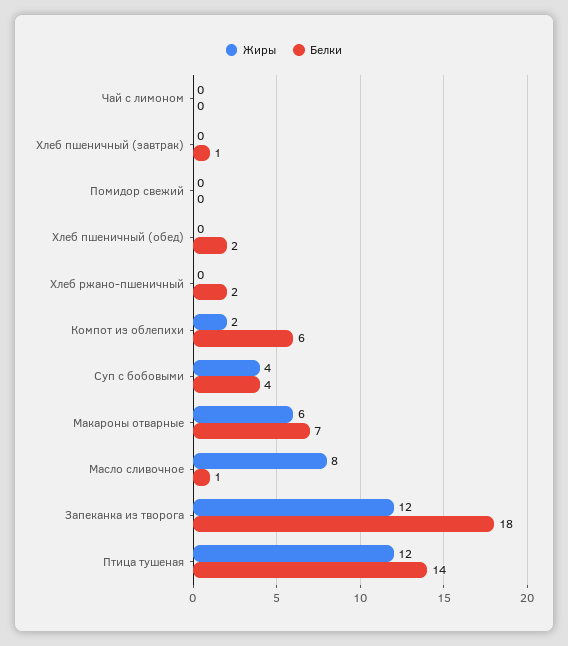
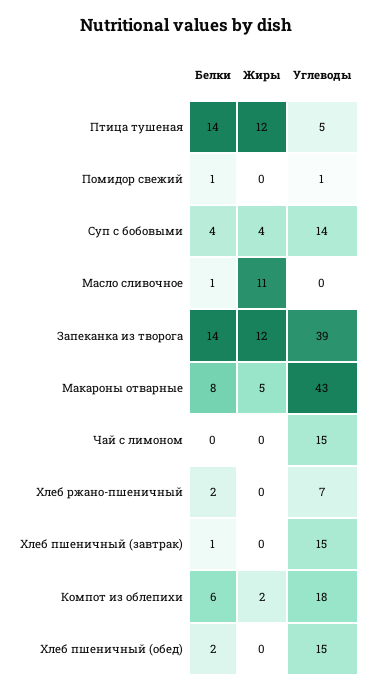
  {
    "Жиры": {
      "Чай с лимоном": 0,
      "Хлеб пшеничный (завтрак)": 0,
      "Помидор свежий": 0,
      "Хлеб пшеничный (обед)": 0,
      "Хлеб ржано-пшеничный": 0,
      "Компот из облепихи": 2,
      "Суп с бобовыми": 4,
-     "Макароны отварные": 6,
+     "Макароны отварные": 5,
-     "Масло сливочное": 8,
+     "Масло сливочное": 11,
      "Запеканка из творога": 12,
      "Птица тушеная": 12
    },
    "Белки": {
      "Чай с лимоном": 0,
      "Хлеб пшеничный (завтрак)": 1,
-     "Помидор свежий": 0,
+     "Помидор свежий": 1,
      "Хлеб пшеничный (обед)": 2,
      "Хлеб ржано-пшеничный": 2,
      "Компот из облепихи": 6,
      "Суп с бобовыми": 4,
-     "Макароны отварные": 7,
+     "Макароны отварные": 8,
      "Масло сливочное": 1,
-     "Запеканка из творога": 18,
+     "Запеканка из творога": 14,
      "Птица тушеная": 14
-   }
+   },
+   "Углеводы": {
+     "Птица тушеная": 5,
+     "Помидор свежий": 1,
+     "Суп с бобовыми": 14,
+     "Масло сливочное": 0,
+     "Запеканка из творога": 39,
+     "Макароны отварные": 43,
+     "Чай с лимоном": 15,
+     "Хлеб ржано-пшеничный": 7,
+     "Хлеб пшеничный (завтрак)": 15,
+     "Компот из облепихи": 18,
+     "Хлеб пшеничный (обед)": 15
+   }
  }

